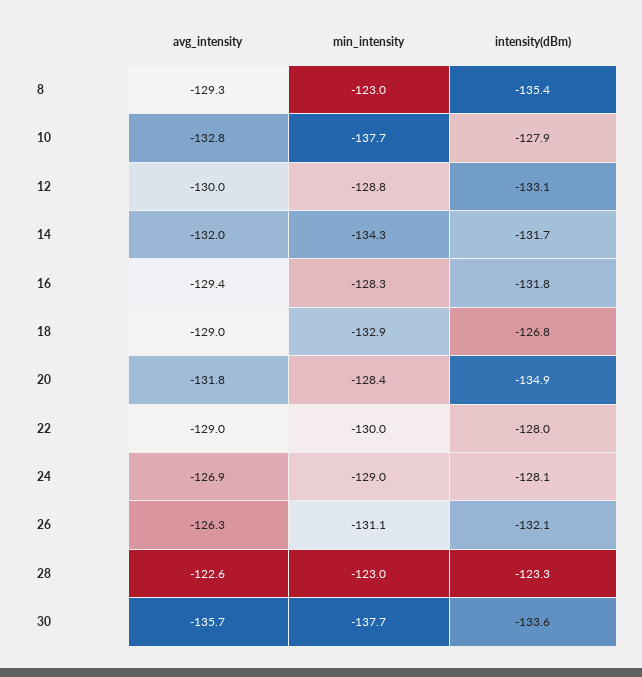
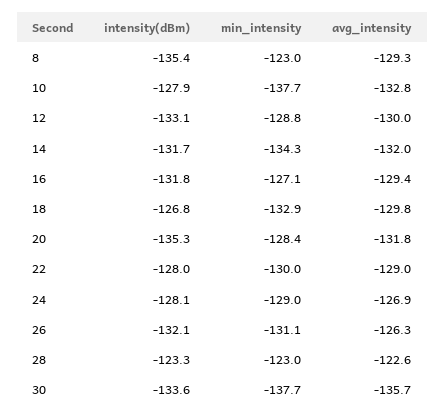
  {
    "avg_intensity": {
      "8": -129.3,
      "10": -132.8,
      "12": -130,
      "14": -132,
      "16": -129.4,
-     "18": -129,
+     "18": -129.8,
      "20": -131.8,
      "22": -129,
      "24": -126.9,
      "26": -126.3,
      "28": -122.6,
      "30": -135.7
    },
    "min_intensity": {
      "8": -123,
      "10": -137.7,
      "12": -128.8,
      "14": -134.3,
-     "16": -128.3,
+     "16": -127.1,
      "18": -132.9,
      "20": -128.4,
      "22": -130,
      "24": -129,
      "26": -131.1,
      "28": -123,
      "30": -137.7
    },
    "intensity(dBm)": {
      "8": -135.4,
      "10": -127.9,
      "12": -133.1,
      "14": -131.7,
      "16": -131.8,
      "18": -126.8,
-     "20": -134.9,
+     "20": -135.3,
      "22": -128,
      "24": -128.1,
      "26": -132.1,
      "28": -123.3,
      "30": -133.6
    }
  }

